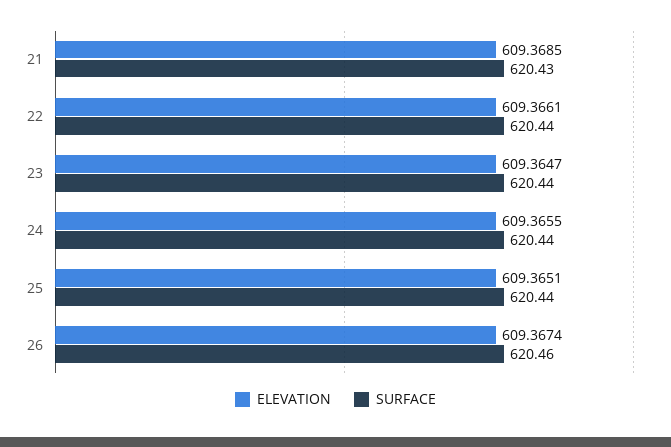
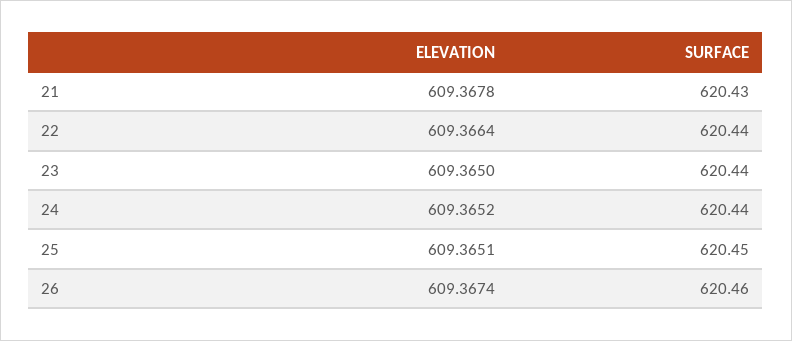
  {
    "ELEVATION": {
-     "21": 609.3685,
+     "21": 609.3678,
-     "22": 609.3661,
+     "22": 609.3664,
-     "23": 609.3647,
+     "23": 609.365,
-     "24": 609.3655,
+     "24": 609.3652,
      "25": 609.3651,
      "26": 609.3674
    },
    "SURFACE": {
      "21": 620.43,
      "22": 620.44,
      "23": 620.44,
      "24": 620.44,
-     "25": 620.44,
+     "25": 620.45,
      "26": 620.46
    }
  }

